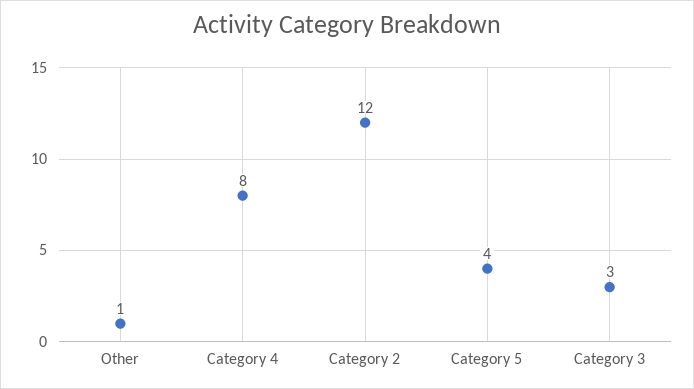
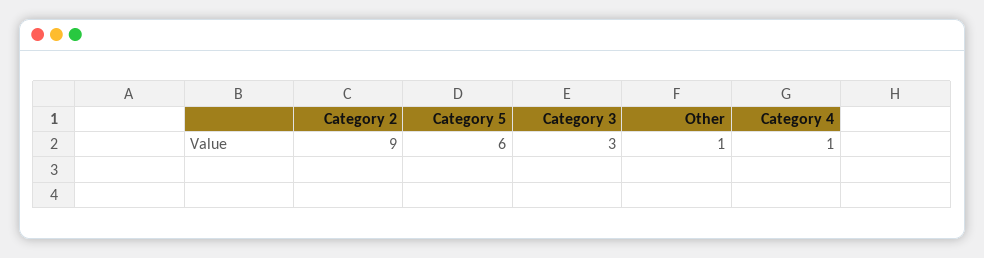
  {
    "Other": 1,
-   "Category 4": 8,
+   "Category 4": 1,
-   "Category 2": 12,
+   "Category 2": 9,
-   "Category 5": 4,
+   "Category 5": 6,
    "Category 3": 3
  }

